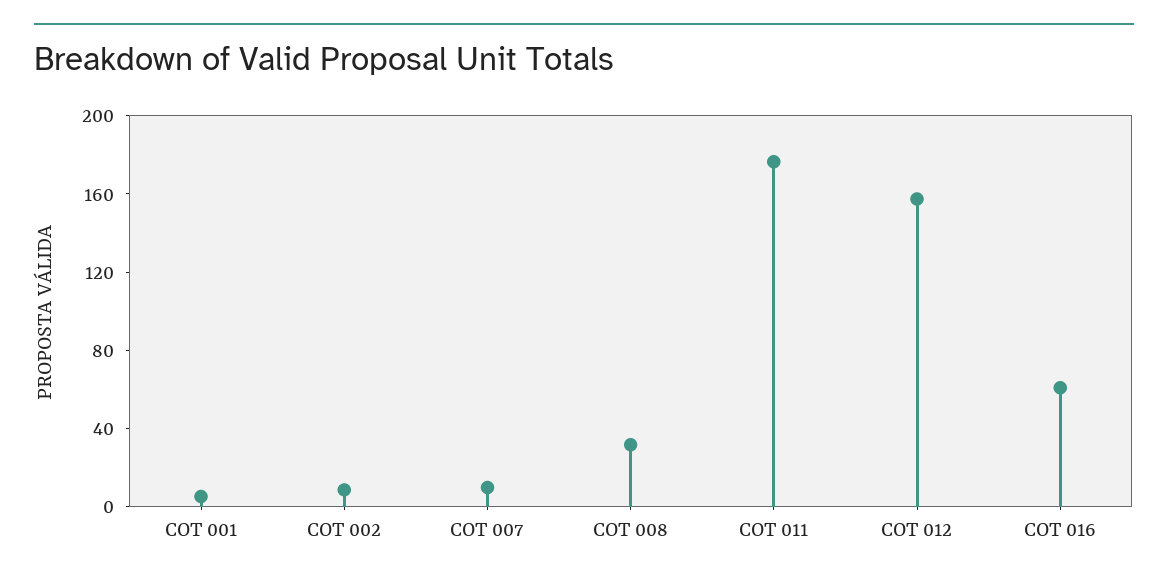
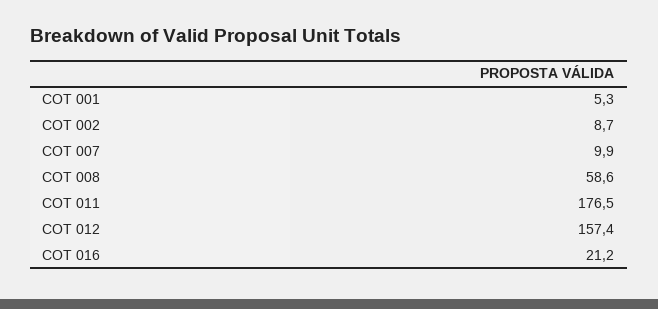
  {
    "COT 001": 5.3,
    "COT 002": 8.7,
    "COT 007": 9.9,
-   "COT 008": 30,
+   "COT 008": 58.6,
    "COT 011": 176.5,
    "COT 012": 157.4,
-   "COT 016": 60
+   "COT 016": 21.2
  }

